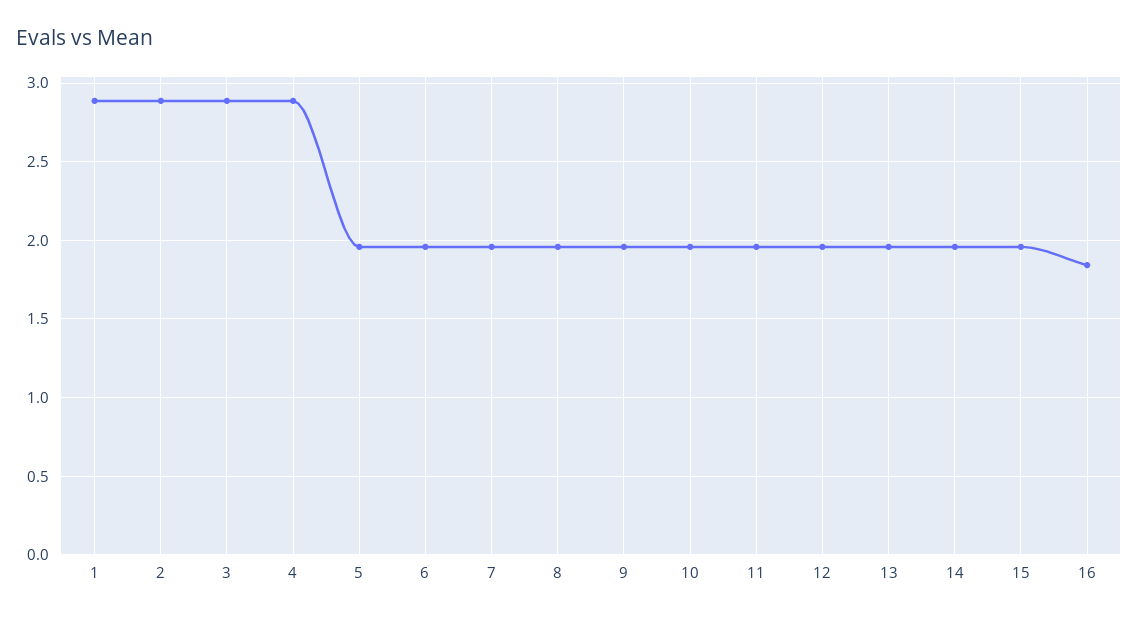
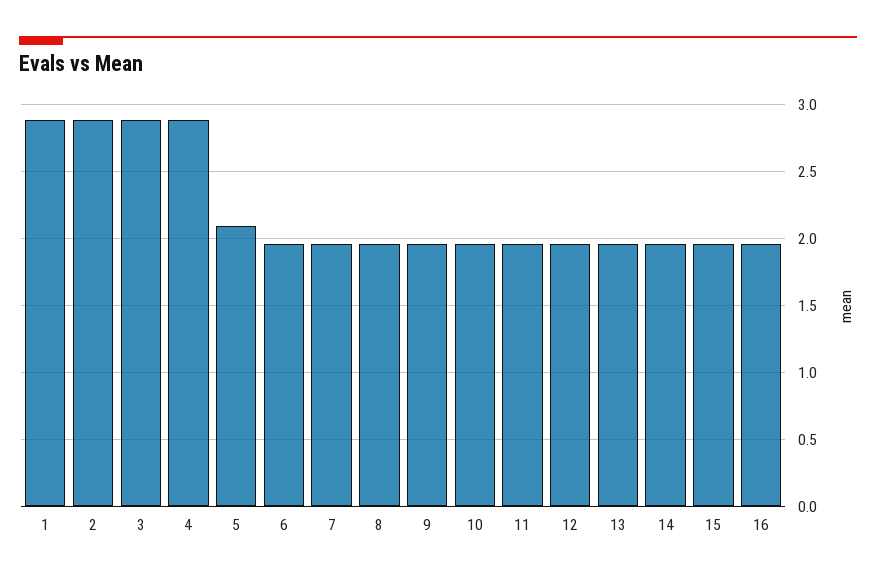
  {
    "1": 2.9,
    "2": 2.9,
    "3": 2.9,
    "4": 2.9,
-   "5": 1.95,
+   "5": 2.1,
    "6": 1.95,
    "7": 1.95,
    "8": 1.95,
    "9": 1.95,
    "10": 1.95,
    "11": 1.95,
    "12": 1.95,
    "13": 1.95,
    "14": 1.95,
    "15": 1.95,
-   "16": 1.85
+   "16": 1.95
  }

